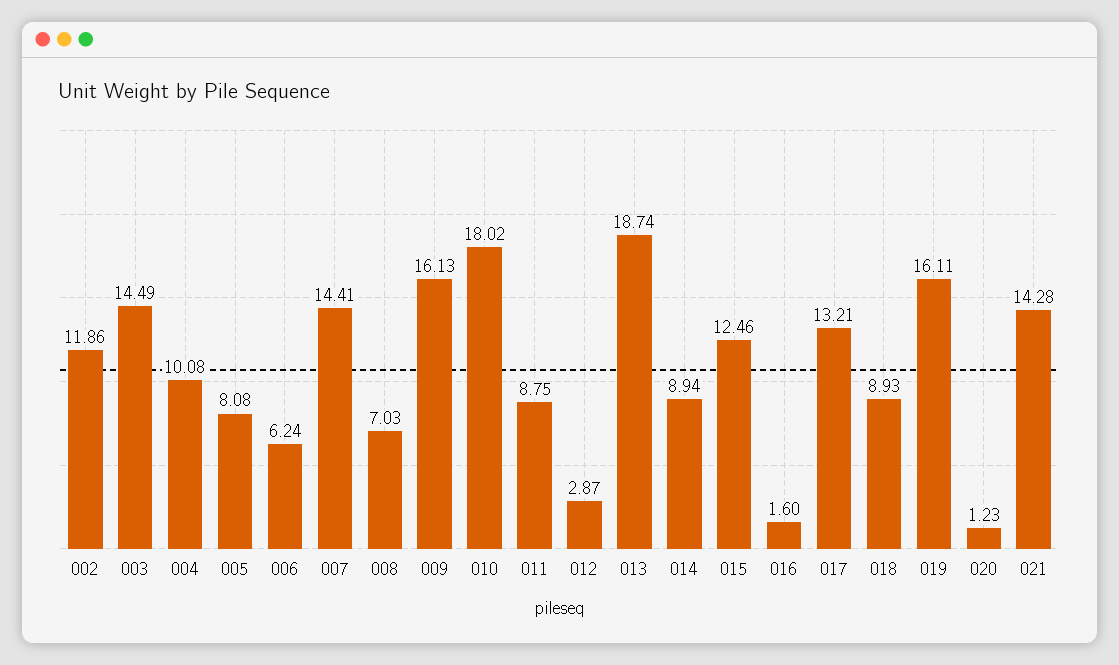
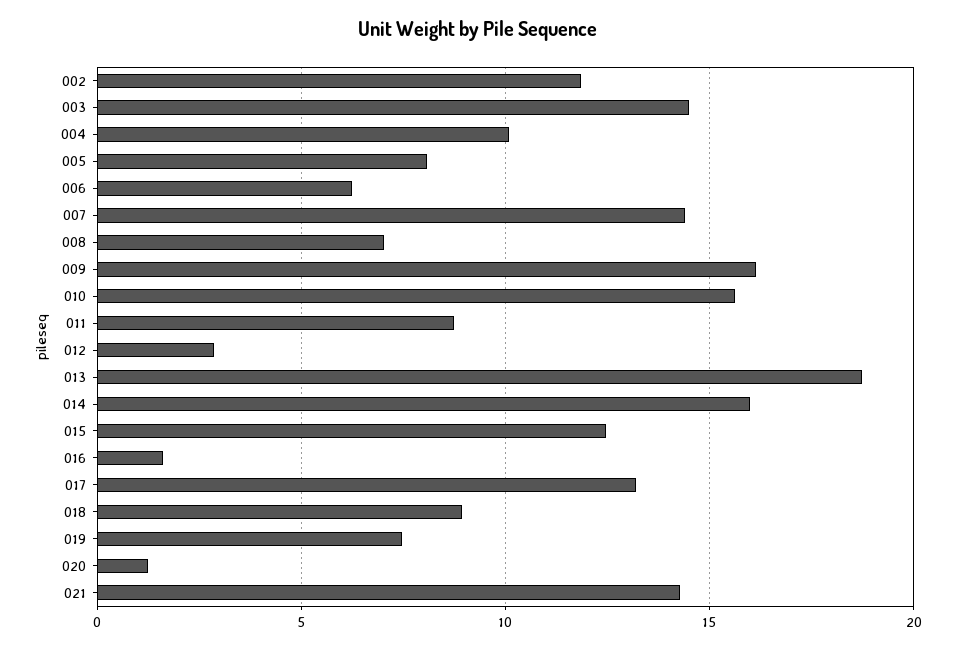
  {
    "002": 11.86,
    "003": 14.49,
    "004": 10.08,
    "005": 8.08,
    "006": 6.24,
    "007": 14.41,
    "008": 7.03,
    "009": 16.13,
-   "010": 18.02,
+   "010": 15.5,
    "011": 8.75,
    "012": 2.87,
    "013": 18.74,
-   "014": 8.94,
+   "014": 16,
    "015": 12.46,
    "016": 1.6,
    "017": 13.21,
    "018": 8.93,
-   "019": 16.11,
+   "019": 7.5,
    "020": 1.23,
    "021": 14.28
  }

